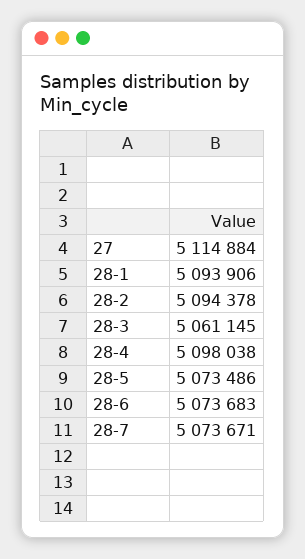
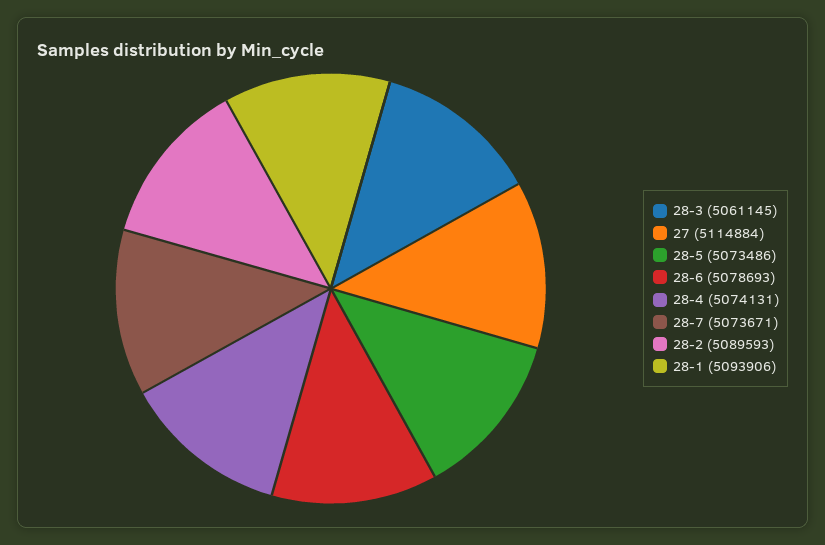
  {
    "27": 5114884,
    "28-1": 5093906,
-   "28-2": 5094378,
+   "28-2": 5089593,
    "28-3": 5061145,
-   "28-4": 5098038,
+   "28-4": 5074131,
    "28-5": 5073486,
-   "28-6": 5073683,
+   "28-6": 5078693,
    "28-7": 5073671
  }

